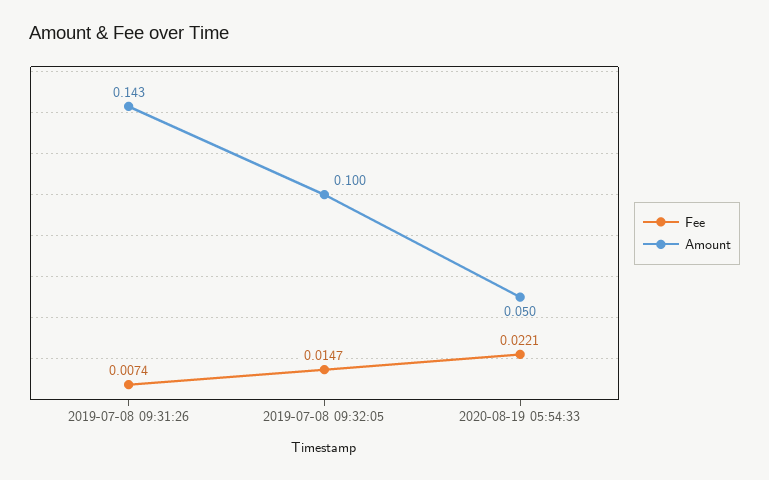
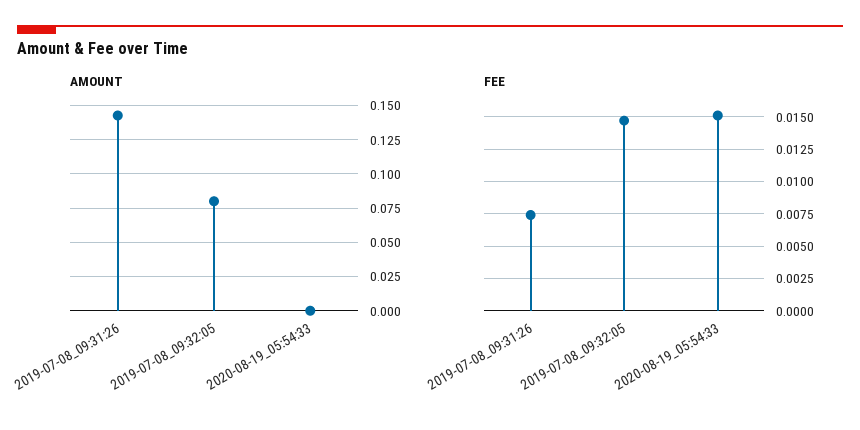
  {
    "Fee": {
      "2019-07-08 09:31:26": 0.0074,
      "2019-07-08 09:32:05": 0.0147,
-     "2020-08-19 05:54:33": 0.0221
+     "2020-08-19 05:54:33": 0.015
    },
    "Amount": {
      "2019-07-08 09:31:26": 0.143,
-     "2019-07-08 09:32:05": 0.1,
+     "2019-07-08 09:32:05": 0.08,
-     "2020-08-19 05:54:33": 0.05
+     "2020-08-19 05:54:33": 0
    }
  }

